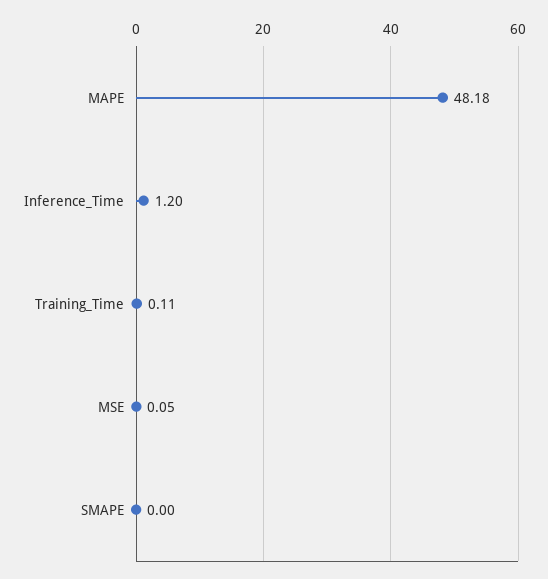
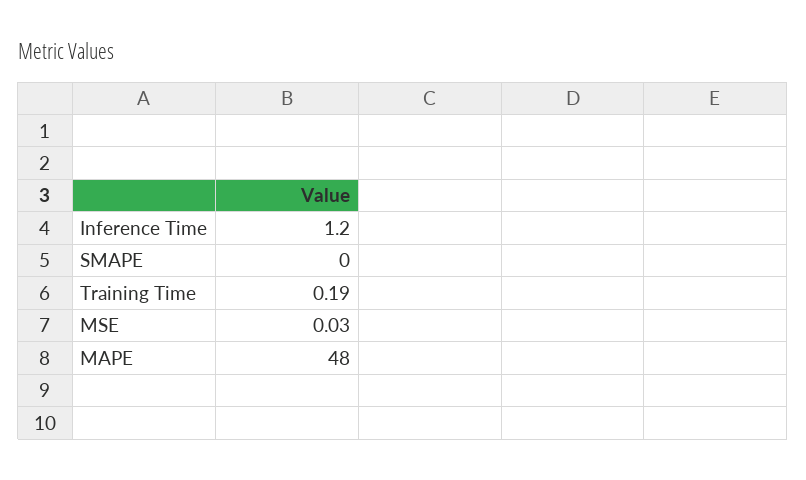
  {
-   "MAPE": 48.18,
+   "MAPE": 48,
    "Inference_Time": 1.2,
-   "Training_Time": 0.11,
+   "Training_Time": 0.19,
-   "MSE": 0.05,
+   "MSE": 0.03,
    "SMAPE": 0
  }

